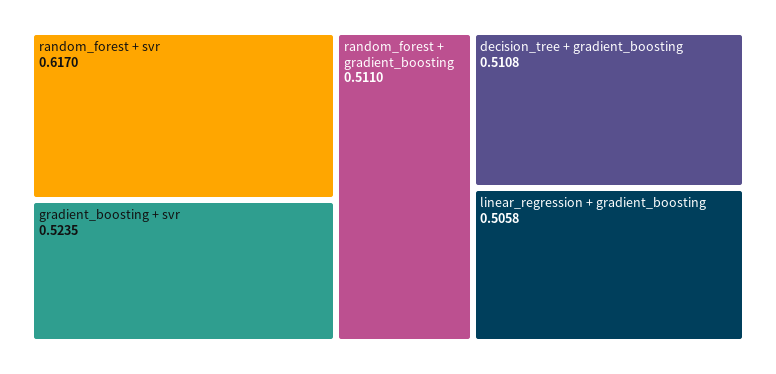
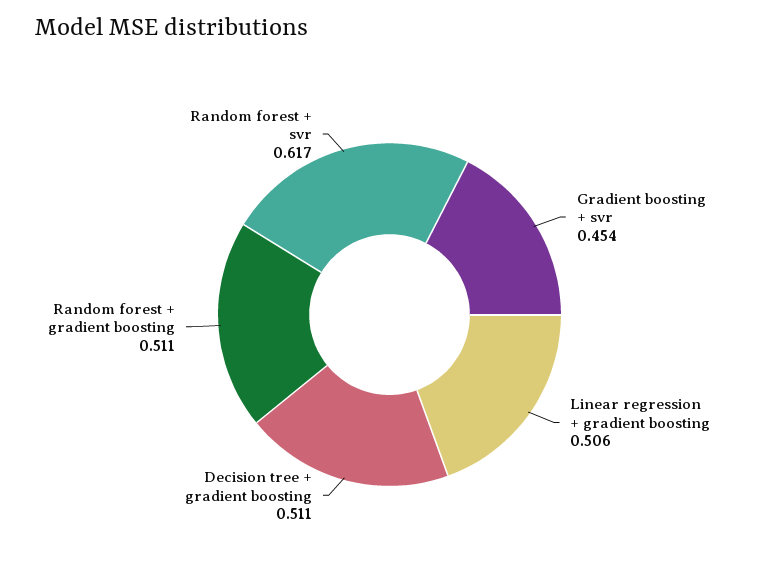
  {
    "random_forest + svr": 0.617,
-   "gradient_boosting + svr": 0.5235,
+   "gradient_boosting + svr": 0.454,
    "random_forest + gradient_boosting": 0.511,
    "decision_tree + gradient_boosting": 0.5108,
    "linear_regression + gradient_boosting": 0.5058
  }

